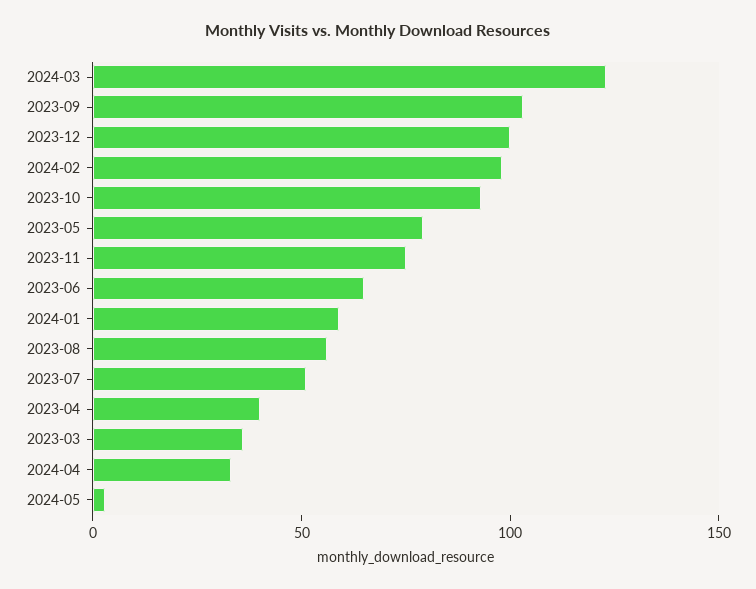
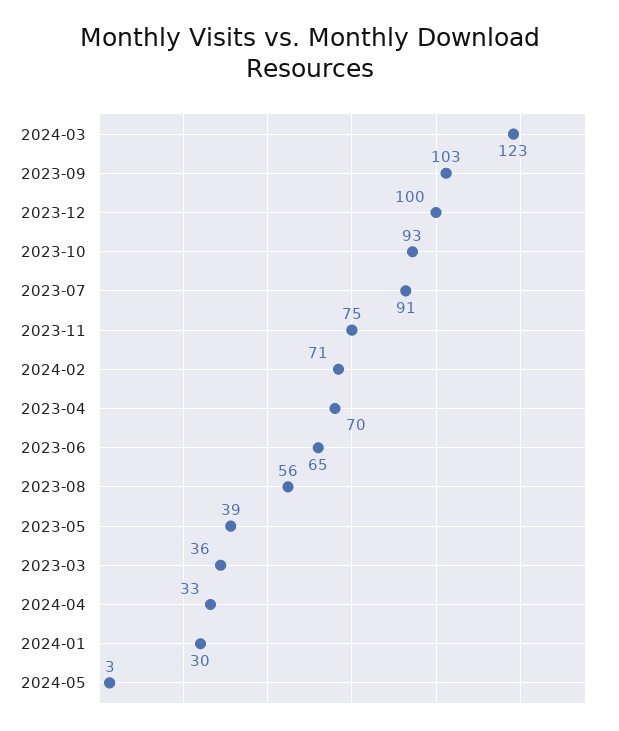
  {
    "2024-03": 123,
    "2023-09": 103,
    "2023-12": 100,
-   "2024-02": 100,
+   "2024-02": 71,
    "2023-10": 93,
-   "2023-05": 80,
+   "2023-05": 39,
    "2023-11": 75,
    "2023-06": 65,
-   "2024-01": 60,
+   "2024-01": 30,
    "2023-08": 56,
-   "2023-07": 50,
+   "2023-07": 91,
-   "2023-04": 40,
+   "2023-04": 70,
    "2023-03": 36,
    "2024-04": 33,
    "2024-05": 3
  }

